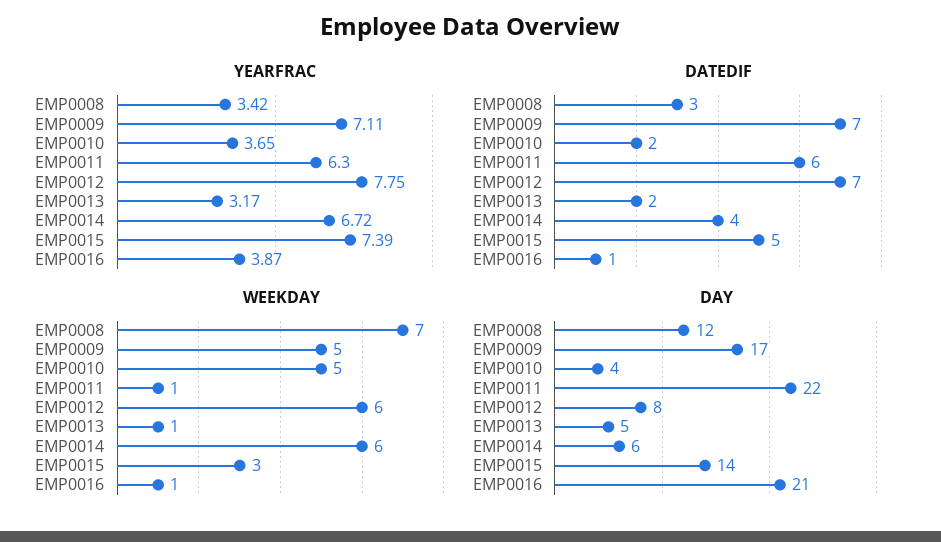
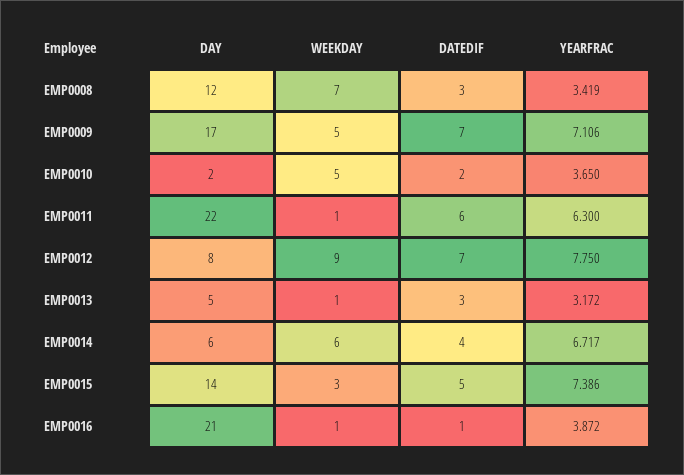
  {
    "YEARFRAC": {
      "EMP0008": 3.419,
      "EMP0009": 7.106,
      "EMP0010": 3.65,
      "EMP0011": 6.3,
      "EMP0012": 7.75,
      "EMP0013": 3.172,
      "EMP0014": 6.717,
      "EMP0015": 7.386,
      "EMP0016": 3.872
    },
    "DATEDIF": {
      "EMP0008": 3,
      "EMP0009": 7,
      "EMP0010": 2,
      "EMP0011": 6,
      "EMP0012": 7,
-     "EMP0013": 2,
+     "EMP0013": 3,
      "EMP0014": 4,
      "EMP0015": 5,
      "EMP0016": 1
    },
    "WEEKDAY": {
      "EMP0008": 7,
      "EMP0009": 5,
      "EMP0010": 5,
      "EMP0011": 1,
-     "EMP0012": 6,
+     "EMP0012": 9,
      "EMP0013": 1,
      "EMP0014": 6,
      "EMP0015": 3,
      "EMP0016": 1
    },
    "DAY": {
      "EMP0008": 12,
      "EMP0009": 17,
-     "EMP0010": 4,
+     "EMP0010": 2,
      "EMP0011": 22,
      "EMP0012": 8,
      "EMP0013": 5,
      "EMP0014": 6,
      "EMP0015": 14,
      "EMP0016": 21
    }
  }

